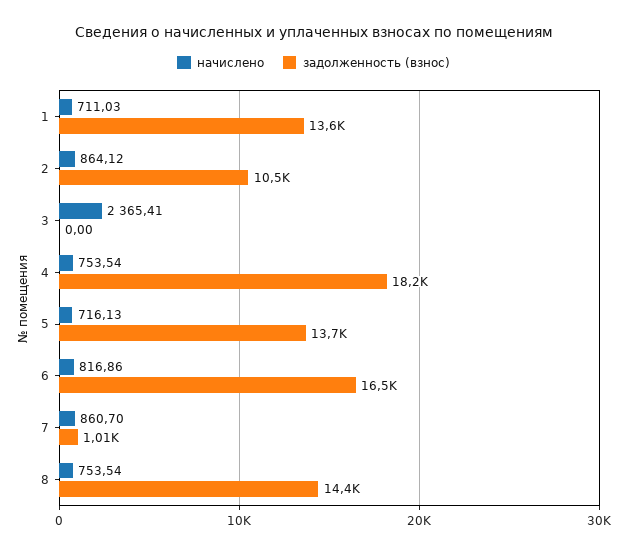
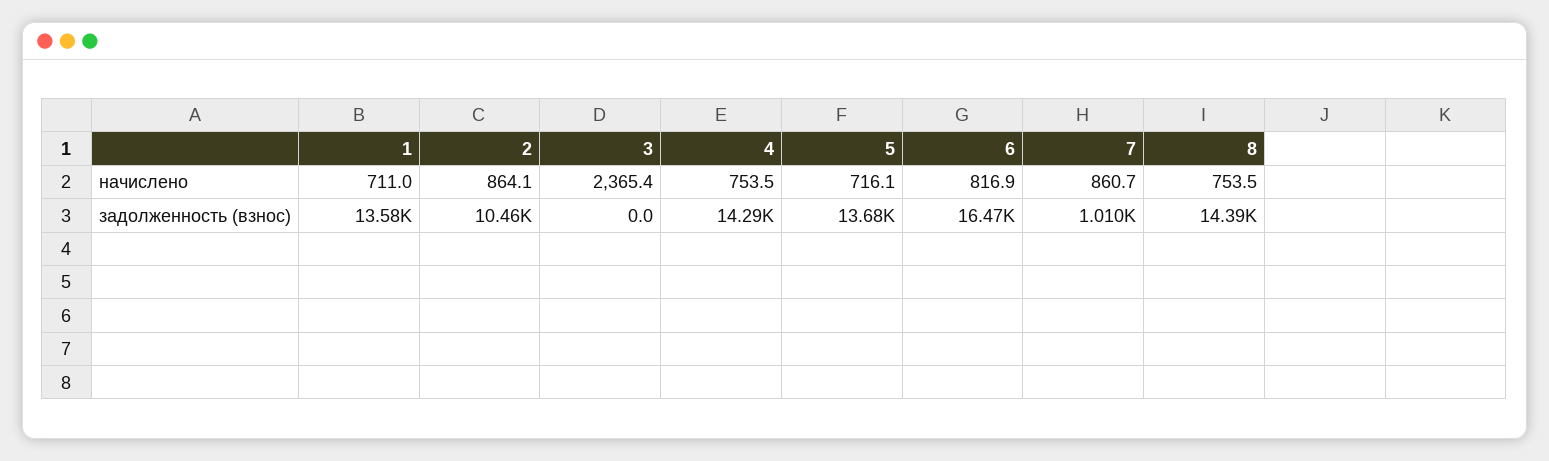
  {
    "начислено": {
      "1": 711.03,
      "2": 864.12,
      "3": 2365.41,
      "4": 753.54,
      "5": 716.13,
      "6": 816.86,
      "7": 860.7,
      "8": 753.54
    },
    "задолженность (взнос)": {
      "1": 13580,
      "2": 10460,
      "3": 0,
-     "4": 18200,
+     "4": 14290,
      "5": 13680,
      "6": 16470,
      "7": 1010,
      "8": 14390
    }
  }

